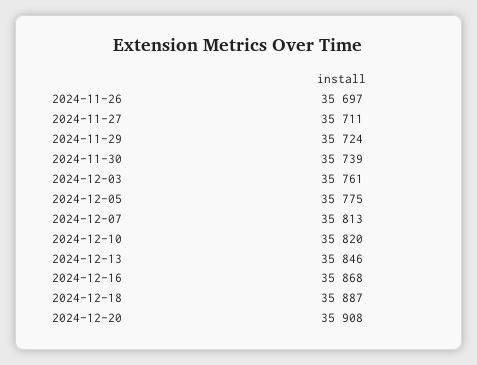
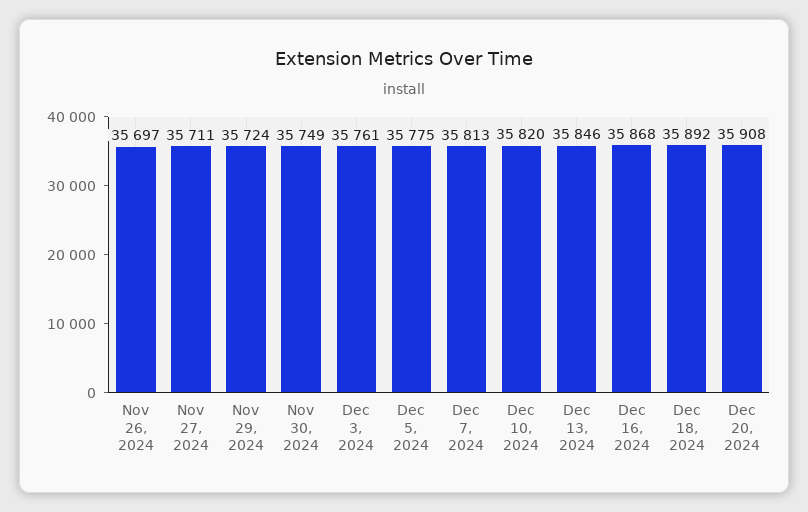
  {
    "2024-11-26": 35697,
    "2024-11-27": 35711,
    "2024-11-29": 35724,
-   "2024-11-30": 35739,
+   "2024-11-30": 35749,
    "2024-12-03": 35761,
    "2024-12-05": 35775,
    "2024-12-07": 35813,
    "2024-12-10": 35820,
    "2024-12-13": 35846,
    "2024-12-16": 35868,
-   "2024-12-18": 35887,
+   "2024-12-18": 35892,
    "2024-12-20": 35908
  }

